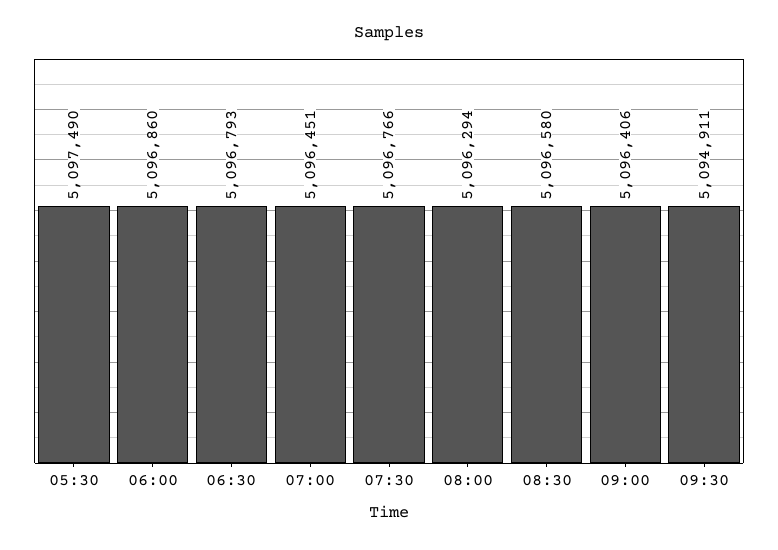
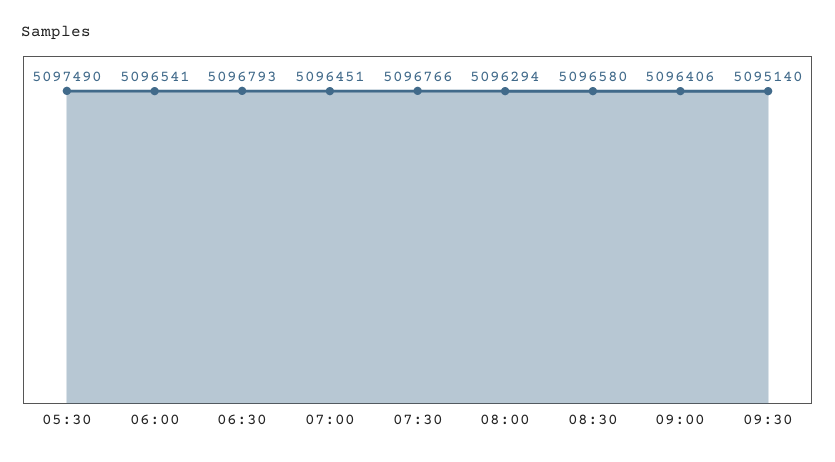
  {
    "05:30": 5097490,
-   "06:00": 5096860,
+   "06:00": 5096541,
    "06:30": 5096793,
    "07:00": 5096451,
    "07:30": 5096766,
    "08:00": 5096294,
    "08:30": 5096580,
    "09:00": 5096406,
-   "09:30": 5094911
+   "09:30": 5095140
  }

